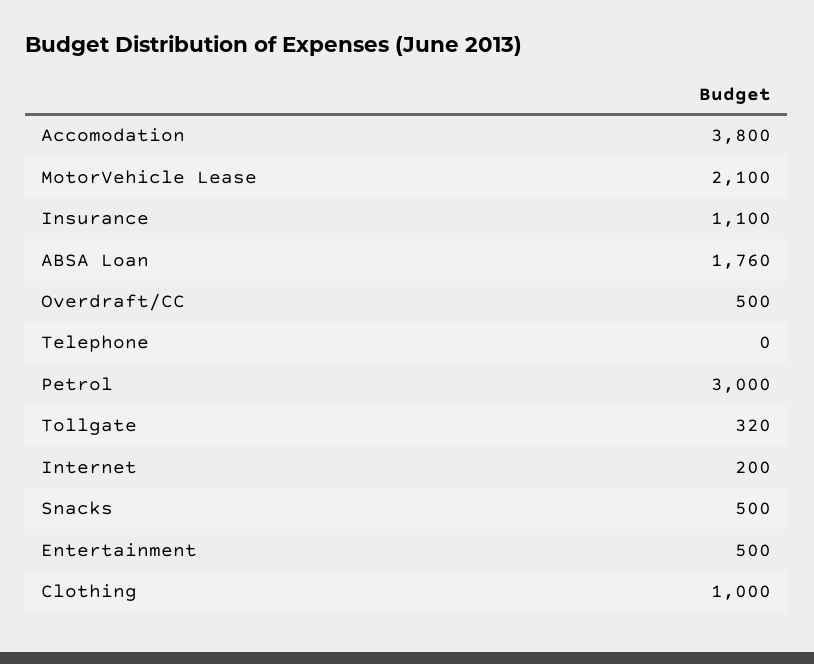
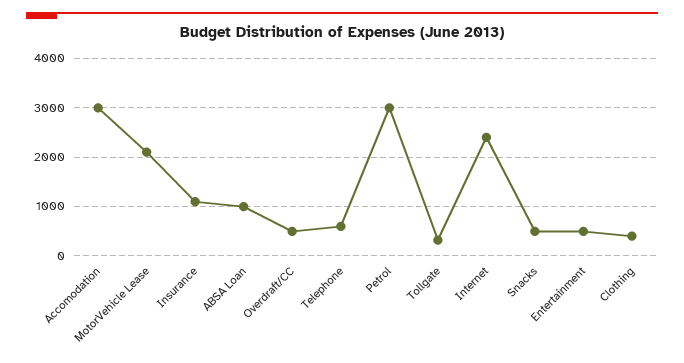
  {
-   "Accomodation": 3800,
+   "Accomodation": 3000,
    "MotorVehicle Lease": 2100,
    "Insurance": 1100,
-   "ABSA Loan": 1760,
+   "ABSA Loan": 1000,
    "Overdraft/CC": 500,
-   "Telephone": 0,
+   "Telephone": 600,
    "Petrol": 3000,
    "Tollgate": 320,
-   "Internet": 200,
+   "Internet": 2400,
    "Snacks": 500,
    "Entertainment": 500,
-   "Clothing": 1000
+   "Clothing": 400
  }

